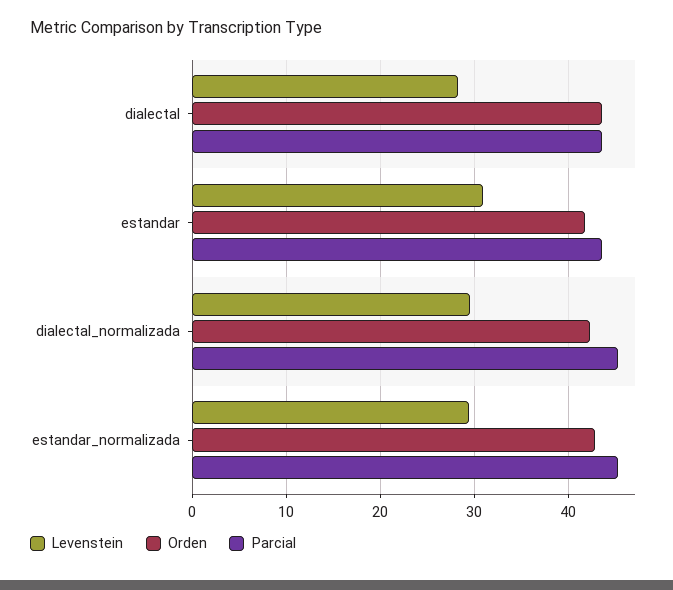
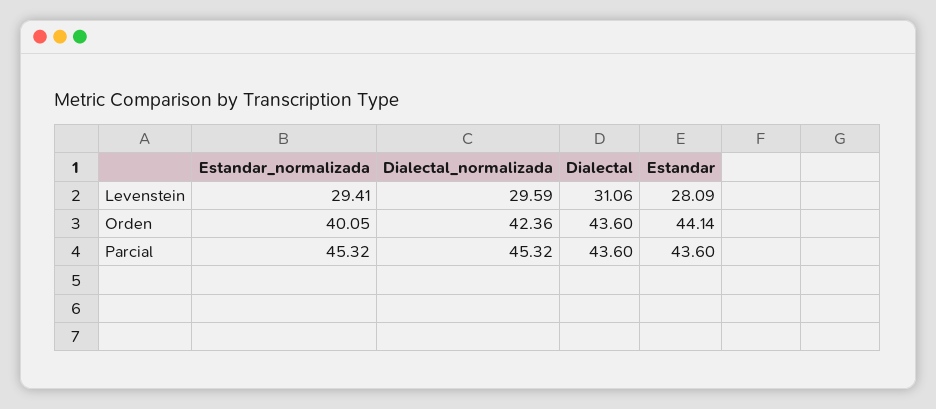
  {
    "Levenstein": {
-     "dialectal": 28,
+     "dialectal": 31.06,
-     "estandar": 31,
+     "estandar": 28.09,
      "dialectal_normalizada": 29.59,
      "estandar_normalizada": 29.41
    },
    "Orden": {
      "dialectal": 43.6,
-     "estandar": 42,
+     "estandar": 44.14,
      "dialectal_normalizada": 42.36,
-     "estandar_normalizada": 43
+     "estandar_normalizada": 40.05
    },
    "Parcial": {
      "dialectal": 43.6,
      "estandar": 43.6,
      "dialectal_normalizada": 45.32,
      "estandar_normalizada": 45.32
    }
  }

